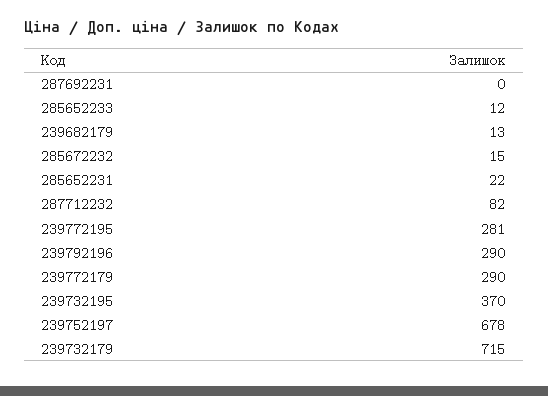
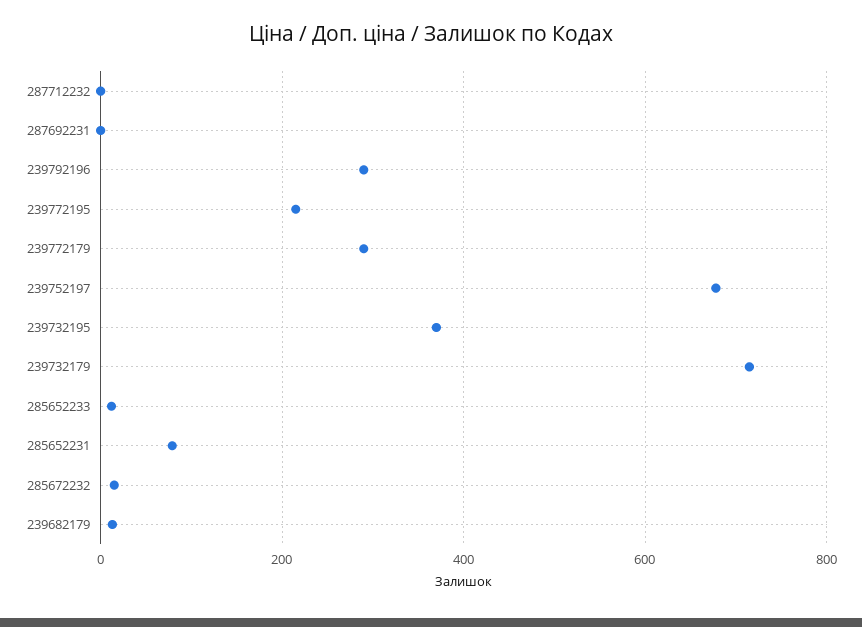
  {
    "287692231": 0,
    "285652233": 12,
    "239682179": 13,
    "285672232": 15,
-   "285652231": 22,
+   "285652231": 80,
-   "287712232": 82,
+   "287712232": 0,
-   "239772195": 281,
+   "239772195": 220,
    "239792196": 290,
    "239772179": 290,
    "239732195": 370,
    "239752197": 678,
    "239732179": 715
  }

